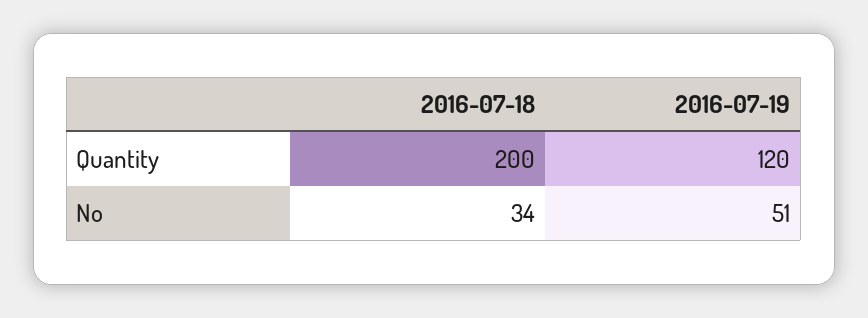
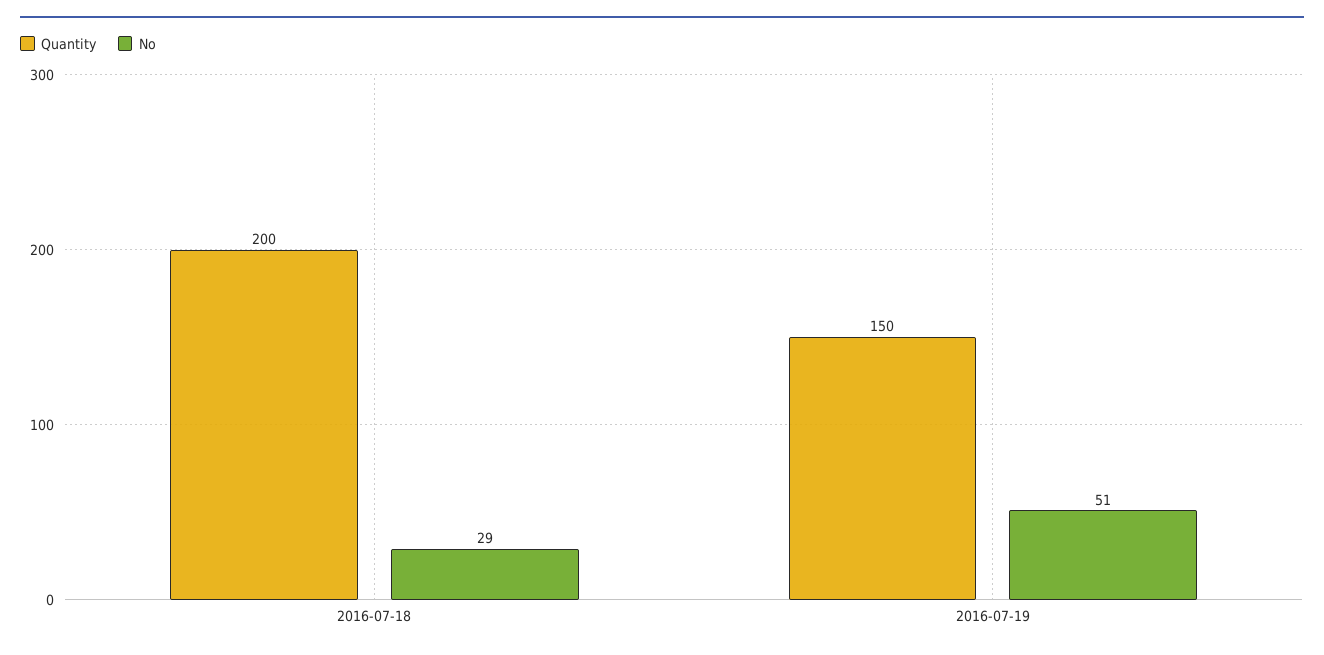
  {
    "Quantity": {
      "2016-07-18": 200,
-     "2016-07-19": 120
+     "2016-07-19": 150
    },
    "No": {
-     "2016-07-18": 34,
+     "2016-07-18": 29,
      "2016-07-19": 51
    }
  }

